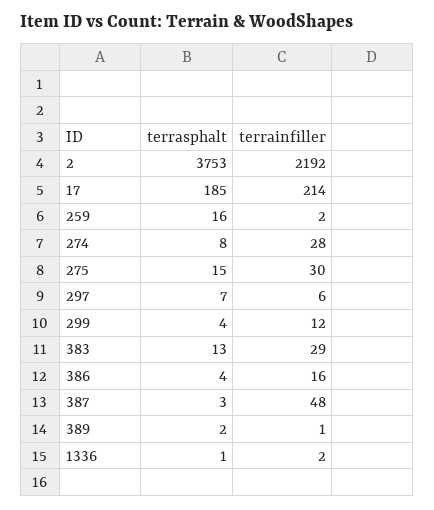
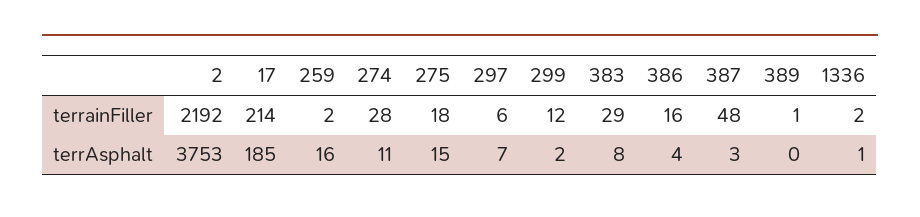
  {
    "terrasphalt": {
      "2": 3753,
      "17": 185,
      "259": 16,
-     "274": 8,
+     "274": 11,
      "275": 15,
      "297": 7,
-     "299": 4,
+     "299": 2,
-     "383": 13,
+     "383": 8,
      "386": 4,
      "387": 3,
-     "389": 2,
+     "389": 0,
      "1336": 1
    },
    "terrainfiller": {
      "2": 2192,
      "17": 214,
      "259": 2,
      "274": 28,
-     "275": 30,
+     "275": 18,
      "297": 6,
      "299": 12,
      "383": 29,
      "386": 16,
      "387": 48,
      "389": 1,
      "1336": 2
    }
  }

